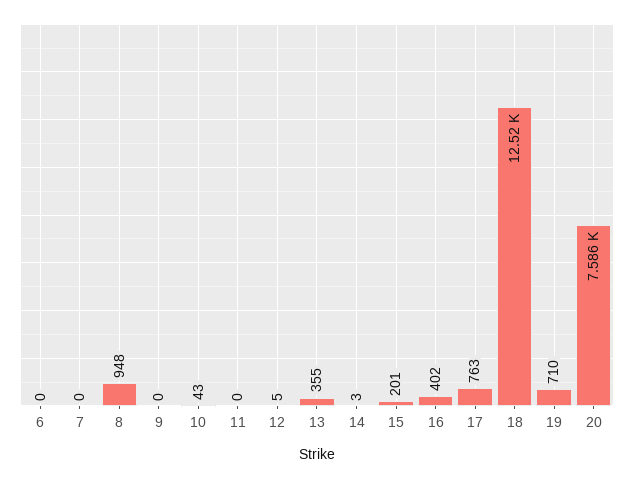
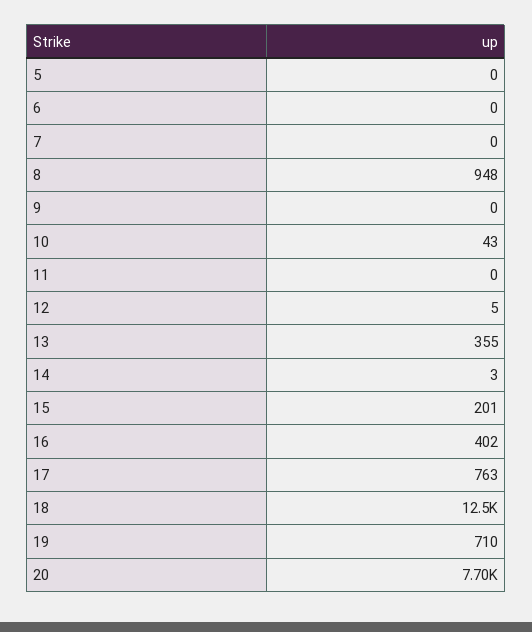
  {
    "6": 0,
    "7": 0,
    "8": 948,
    "9": 0,
    "10": 43,
    "11": 0,
    "12": 5,
    "13": 355,
    "14": 3,
    "15": 201,
    "16": 402,
    "17": 763,
    "18": 12520,
    "19": 710,
-   "20": 7586
+   "20": 7700,
+   "5": 0
  }

